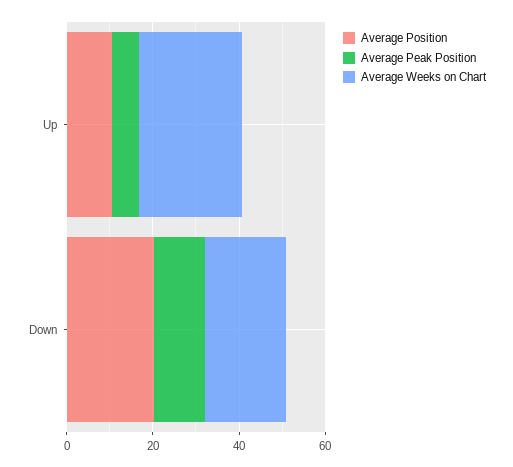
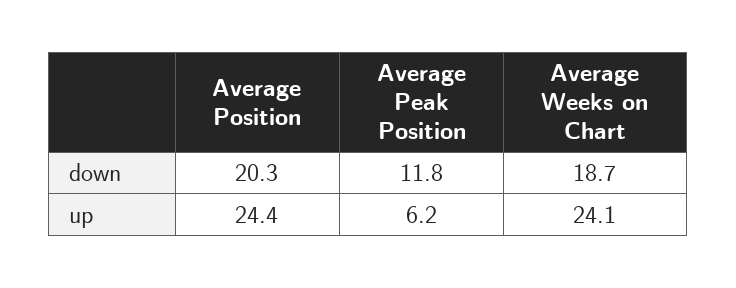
  {
    "Average Position": {
-     "Up": 10,
+     "Up": 24.4,
      "Down": 20.3
    },
    "Average Peak Position": {
      "Up": 6.2,
      "Down": 11.8
    },
    "Average Weeks on Chart": {
      "Up": 24.1,
      "Down": 18.7
    }
  }

